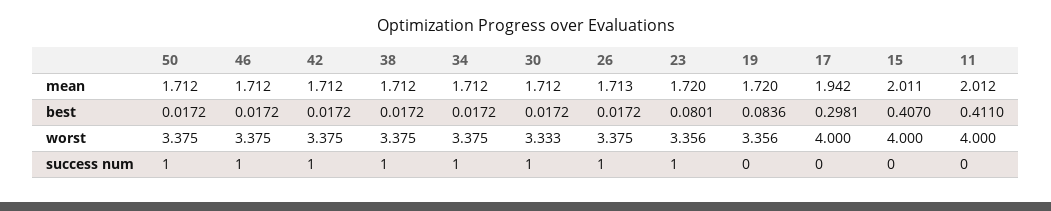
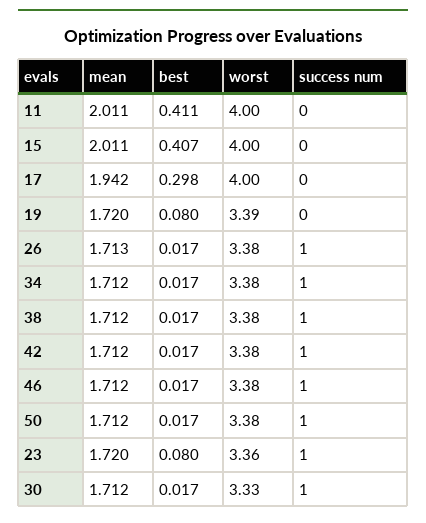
  {
    "50": {
      "mean": 1.712,
      "best": 0.0172,
      "worst": 3.375,
      "success num": 1
    },
    "46": {
      "mean": 1.712,
      "best": 0.0172,
      "worst": 3.375,
      "success num": 1
    },
    "42": {
      "mean": 1.712,
      "best": 0.0172,
      "worst": 3.375,
      "success num": 1
    },
    "38": {
      "mean": 1.712,
      "best": 0.0172,
      "worst": 3.375,
      "success num": 1
    },
    "34": {
      "mean": 1.712,
      "best": 0.0172,
      "worst": 3.375,
      "success num": 1
    },
    "30": {
      "mean": 1.712,
      "best": 0.0172,
      "worst": 3.333,
      "success num": 1
    },
    "26": {
      "mean": 1.713,
      "best": 0.0172,
      "worst": 3.375,
      "success num": 1
    },
    "23": {
      "mean": 1.72,
      "best": 0.0801,
      "worst": 3.356,
      "success num": 1
    },
    "19": {
      "mean": 1.72,
-     "best": 0.0836,
+     "best": 0.08,
-     "worst": 3.356,
+     "worst": 3.39,
      "success num": 0
    },
    "17": {
      "mean": 1.942,
      "best": 0.2981,
      "worst": 4,
      "success num": 0
    },
    "15": {
      "mean": 2.011,
      "best": 0.407,
      "worst": 4,
      "success num": 0
    },
    "11": {
-     "mean": 2.012,
+     "mean": 2.011,
      "best": 0.411,
      "worst": 4,
      "success num": 0
    }
  }

